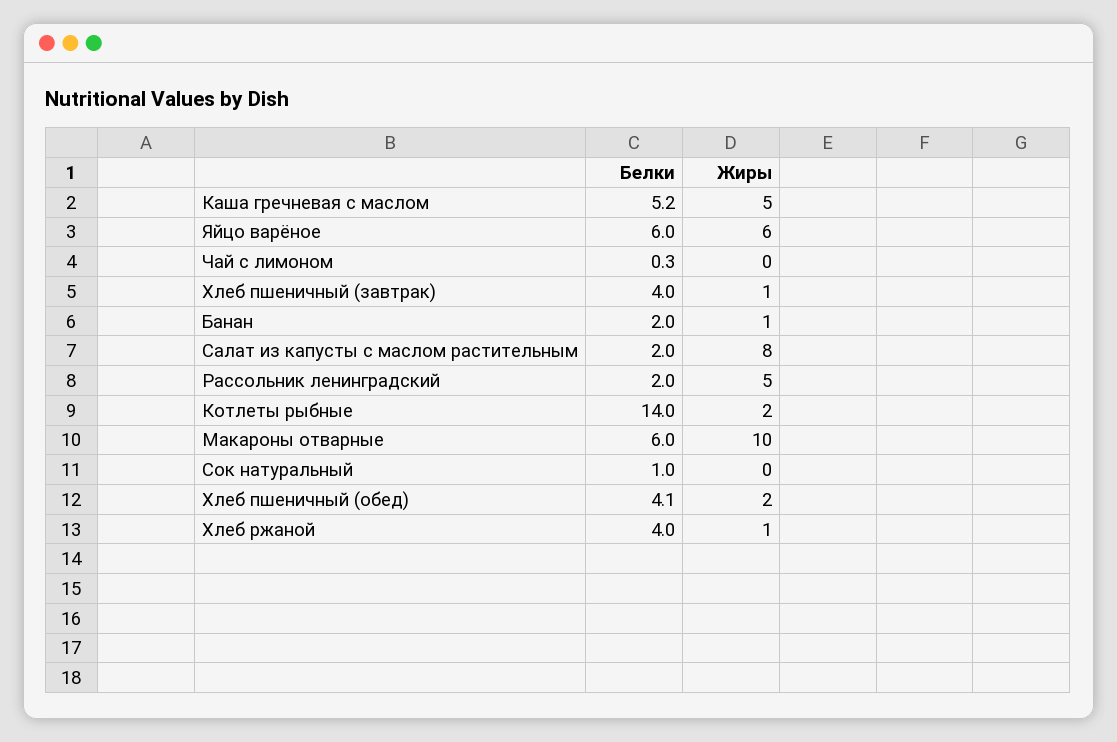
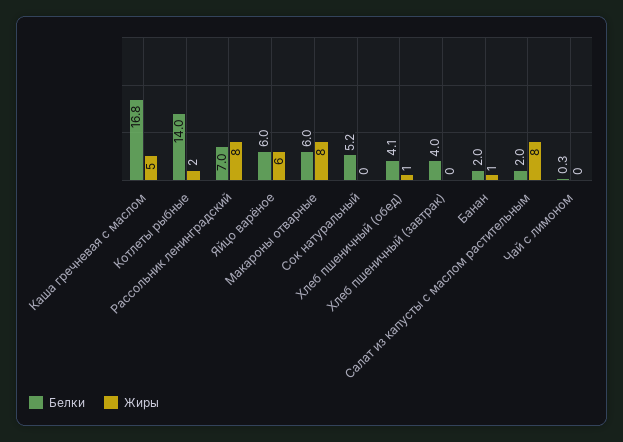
  {
    "Белки": {
-     "Каша гречневая с маслом": 5.2,
+     "Каша гречневая с маслом": 16.8,
      "Яйцо варёное": 6,
      "Чай с лимоном": 0.3,
      "Хлеб пшеничный (завтрак)": 4,
      "Банан": 2,
      "Салат из капусты с маслом растительным": 2,
-     "Рассольник ленинградский": 2,
+     "Рассольник ленинградский": 7,
      "Котлеты рыбные": 14,
      "Макароны отварные": 6,
-     "Сок натуральный": 1,
+     "Сок натуральный": 5.2,
-     "Хлеб пшеничный (обед)": 4.1,
+     "Хлеб пшеничный (обед)": 4.1
-     "Хлеб ржаной": 4
    },
    "Жиры": {
      "Каша гречневая с маслом": 5,
      "Яйцо варёное": 6,
      "Чай с лимоном": 0,
-     "Хлеб пшеничный (завтрак)": 1,
+     "Хлеб пшеничный (завтрак)": 0,
      "Банан": 1,
      "Салат из капусты с маслом растительным": 8,
-     "Рассольник ленинградский": 5,
+     "Рассольник ленинградский": 8,
      "Котлеты рыбные": 2,
-     "Макароны отварные": 10,
+     "Макароны отварные": 8,
      "Сок натуральный": 0,
-     "Хлеб пшеничный (обед)": 2,
+     "Хлеб пшеничный (обед)": 1
-     "Хлеб ржаной": 1
    }
  }

